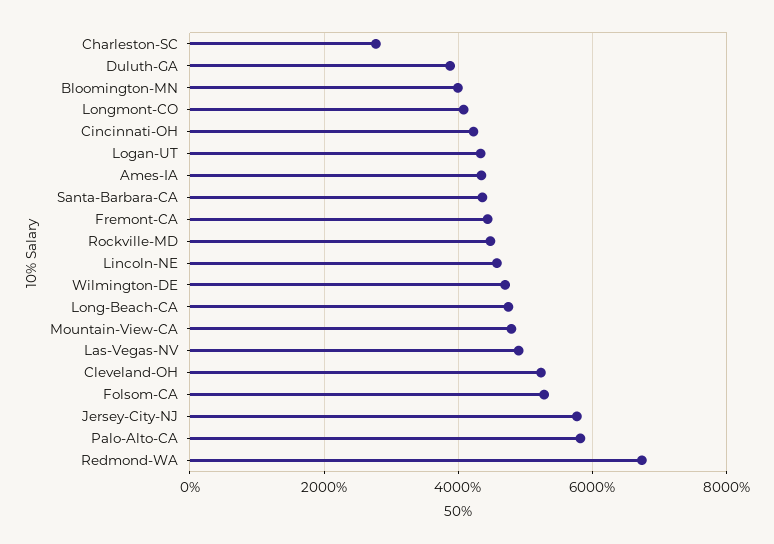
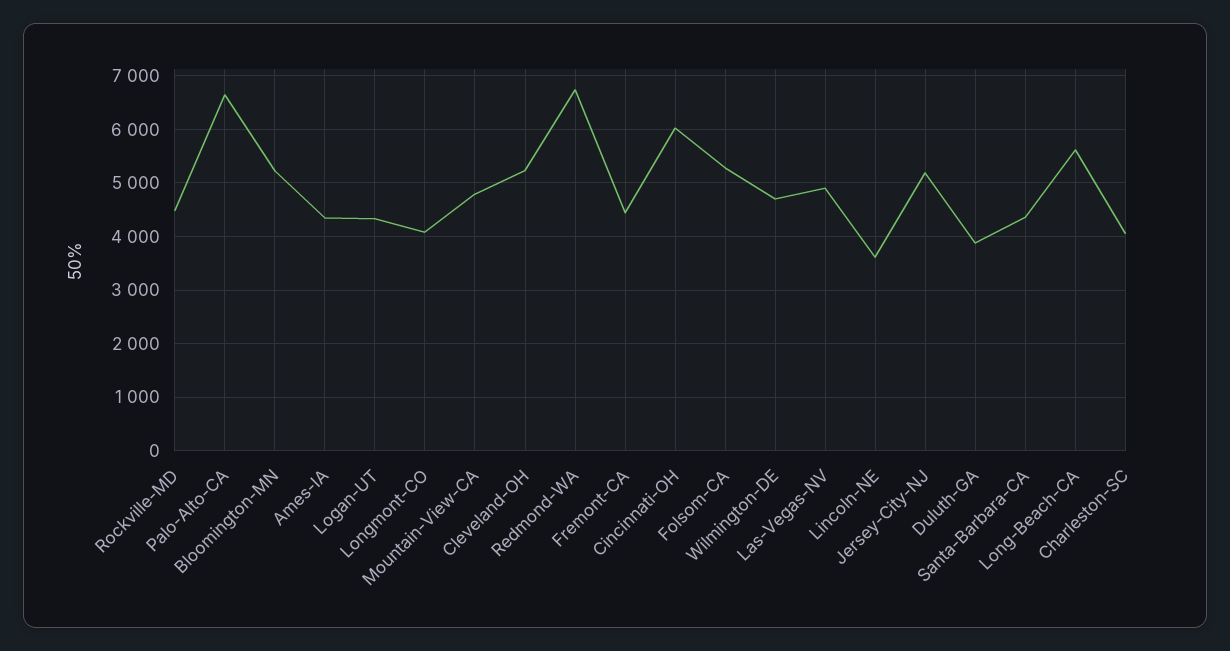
  {
-   "Charleston-SC": 2800,
+   "Charleston-SC": 4000,
    "Duluth-GA": 3800,
-   "Bloomington-MN": 4000,
+   "Bloomington-MN": 5200,
    "Longmont-CO": 4000,
-   "Cincinnati-OH": 4200,
+   "Cincinnati-OH": 6000,
    "Logan-UT": 4400,
    "Ames-IA": 4400,
    "Santa-Barbara-CA": 4400,
    "Fremont-CA": 4400,
    "Rockville-MD": 4400,
-   "Lincoln-NE": 4600,
+   "Lincoln-NE": 3600,
    "Wilmington-DE": 4800,
-   "Long-Beach-CA": 4800,
+   "Long-Beach-CA": 5600,
    "Mountain-View-CA": 4800,
    "Las-Vegas-NV": 5000,
    "Cleveland-OH": 5200,
    "Folsom-CA": 5200,
-   "Jersey-City-NJ": 5800,
+   "Jersey-City-NJ": 5200,
-   "Palo-Alto-CA": 5800,
+   "Palo-Alto-CA": 6600,
    "Redmond-WA": 6800
  }

